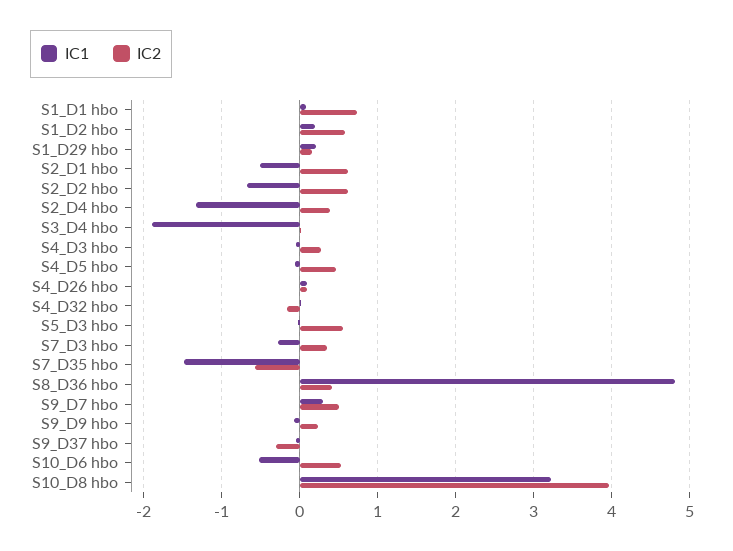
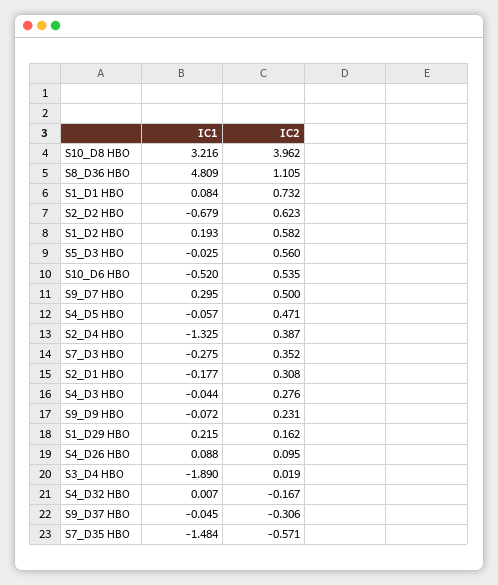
  {
    "IC1": {
      "S1_D1 hbo": 0.084,
      "S1_D2 hbo": 0.193,
      "S1_D29 hbo": 0.215,
-     "S2_D1 hbo": -0.5,
+     "S2_D1 hbo": -0.177,
      "S2_D2 hbo": -0.679,
      "S2_D4 hbo": -1.325,
      "S3_D4 hbo": -1.89,
      "S4_D3 hbo": -0.044,
      "S4_D5 hbo": -0.057,
      "S4_D26 hbo": 0.088,
      "S4_D32 hbo": 0.007,
      "S5_D3 hbo": -0.025,
      "S7_D3 hbo": -0.275,
      "S7_D35 hbo": -1.484,
      "S8_D36 hbo": 4.809,
      "S9_D7 hbo": 0.295,
      "S9_D9 hbo": -0.072,
      "S9_D37 hbo": -0.045,
      "S10_D6 hbo": -0.52,
      "S10_D8 hbo": 3.216
    },
    "IC2": {
      "S1_D1 hbo": 0.732,
      "S1_D2 hbo": 0.582,
      "S1_D29 hbo": 0.162,
-     "S2_D1 hbo": 0.6,
+     "S2_D1 hbo": 0.308,
      "S2_D2 hbo": 0.623,
      "S2_D4 hbo": 0.387,
      "S3_D4 hbo": 0.019,
      "S4_D3 hbo": 0.276,
      "S4_D5 hbo": 0.471,
      "S4_D26 hbo": 0.095,
      "S4_D32 hbo": -0.167,
      "S5_D3 hbo": 0.56,
      "S7_D3 hbo": 0.352,
      "S7_D35 hbo": -0.571,
-     "S8_D36 hbo": 0.4,
+     "S8_D36 hbo": 1.105,
      "S9_D7 hbo": 0.5,
      "S9_D9 hbo": 0.231,
      "S9_D37 hbo": -0.306,
      "S10_D6 hbo": 0.535,
      "S10_D8 hbo": 3.962
    }
  }

